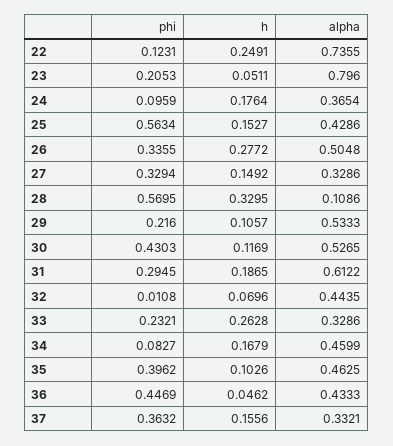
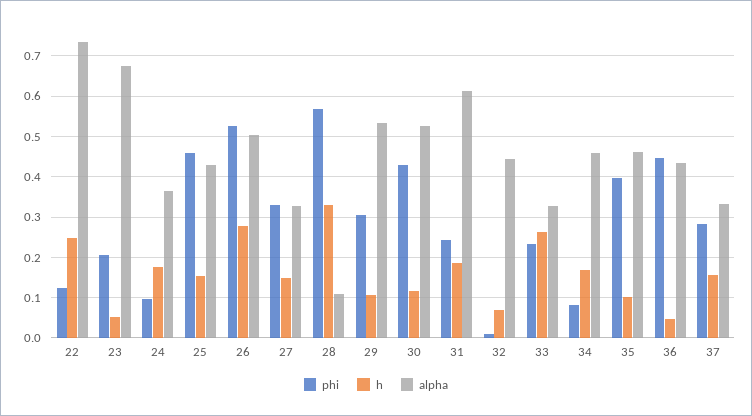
  {
    "phi": {
      "22": 0.1231,
      "23": 0.2053,
      "24": 0.0959,
-     "25": 0.5634,
+     "25": 0.46,
-     "26": 0.3355,
+     "26": 0.52,
      "27": 0.3294,
      "28": 0.5695,
-     "29": 0.216,
+     "29": 0.3,
      "30": 0.4303,
-     "31": 0.2945,
+     "31": 0.24,
      "32": 0.0108,
      "33": 0.2321,
      "34": 0.0827,
      "35": 0.3962,
      "36": 0.4469,
-     "37": 0.3632
+     "37": 0.28
    },
    "h": {
      "22": 0.2491,
      "23": 0.0511,
      "24": 0.1764,
      "25": 0.1527,
      "26": 0.2772,
      "27": 0.1492,
      "28": 0.3295,
      "29": 0.1057,
      "30": 0.1169,
      "31": 0.1865,
      "32": 0.0696,
      "33": 0.2628,
      "34": 0.1679,
      "35": 0.1026,
      "36": 0.0462,
      "37": 0.1556
    },
    "alpha": {
      "22": 0.7355,
-     "23": 0.796,
+     "23": 0.68,
      "24": 0.3654,
      "25": 0.4286,
      "26": 0.5048,
      "27": 0.3286,
      "28": 0.1086,
      "29": 0.5333,
      "30": 0.5265,
      "31": 0.6122,
      "32": 0.4435,
      "33": 0.3286,
      "34": 0.4599,
      "35": 0.4625,
      "36": 0.4333,
      "37": 0.3321
    }
  }

